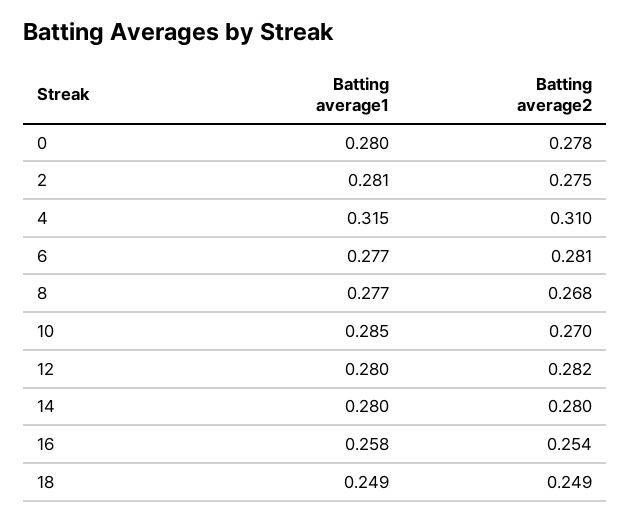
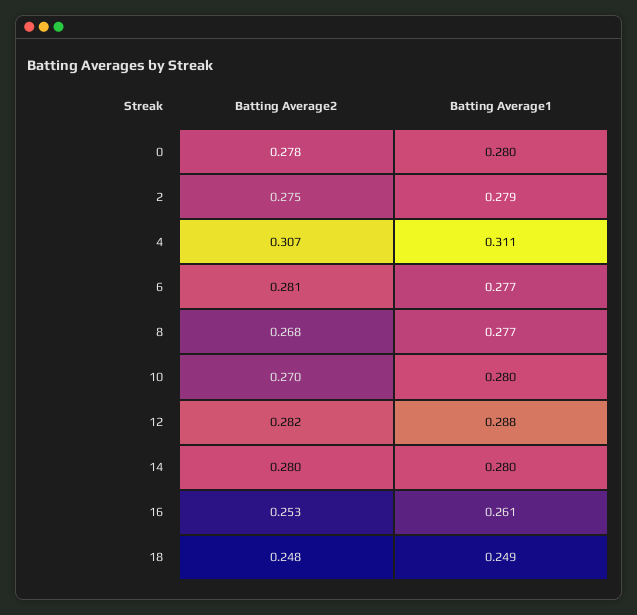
  {
    "Batting average1": {
      "0": 0.28,
-     "2": 0.281,
+     "2": 0.279,
-     "4": 0.315,
+     "4": 0.311,
      "6": 0.277,
      "8": 0.277,
-     "10": 0.285,
+     "10": 0.28,
-     "12": 0.28,
+     "12": 0.288,
      "14": 0.28,
-     "16": 0.258,
+     "16": 0.261,
      "18": 0.249
    },
    "Batting average2": {
      "0": 0.278,
      "2": 0.275,
-     "4": 0.31,
+     "4": 0.307,
      "6": 0.281,
      "8": 0.268,
      "10": 0.27,
      "12": 0.282,
      "14": 0.28,
-     "16": 0.254,
+     "16": 0.253,
-     "18": 0.249
+     "18": 0.248
    }
  }

